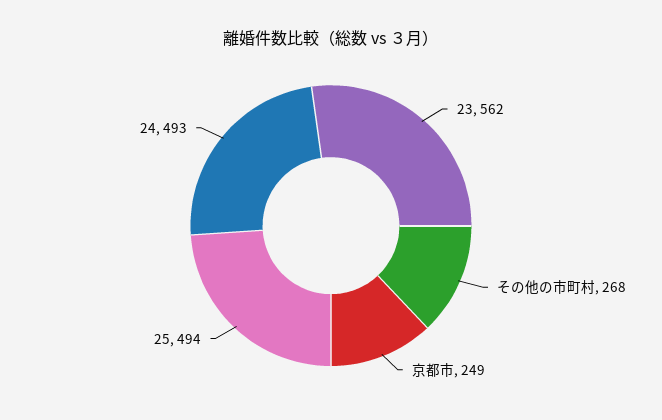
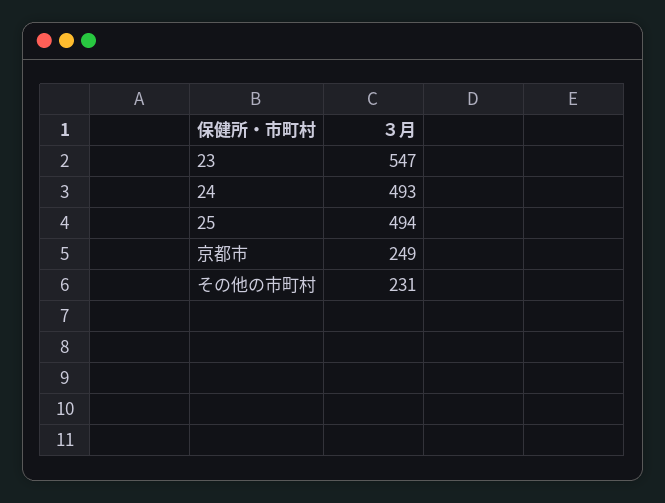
  {
-   "23": 562,
+   "23": 547,
-   "その他の市町村": 268,
+   "その他の市町村": 231,
    "京都市": 249,
    "25": 494,
    "24": 493
  }

